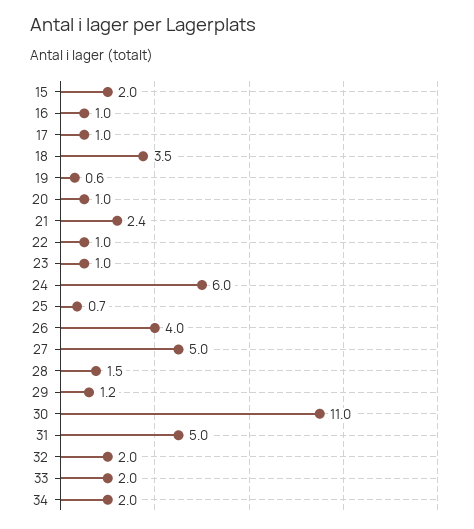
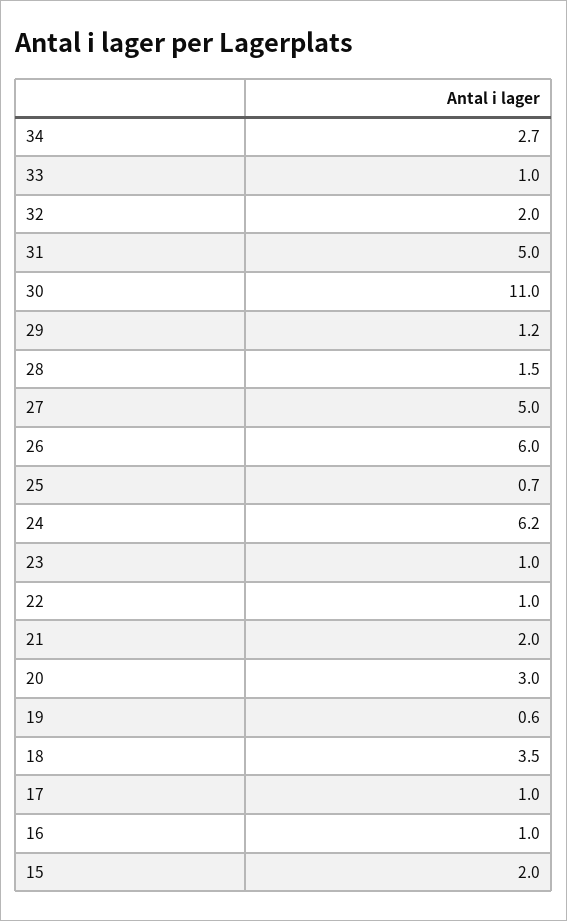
  {
    "15": 2,
    "16": 1,
    "17": 1,
    "18": 3.5,
    "19": 0.6,
-   "20": 1,
+   "20": 3,
-   "21": 2.4,
+   "21": 2,
    "22": 1,
    "23": 1,
-   "24": 6,
+   "24": 6.2,
    "25": 0.7,
-   "26": 4,
+   "26": 6,
    "27": 5,
    "28": 1.5,
    "29": 1.2,
    "30": 11,
    "31": 5,
    "32": 2,
-   "33": 2,
+   "33": 1,
-   "34": 2
+   "34": 2.7
  }

